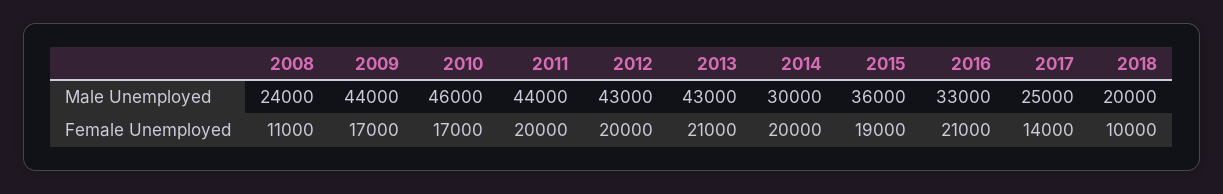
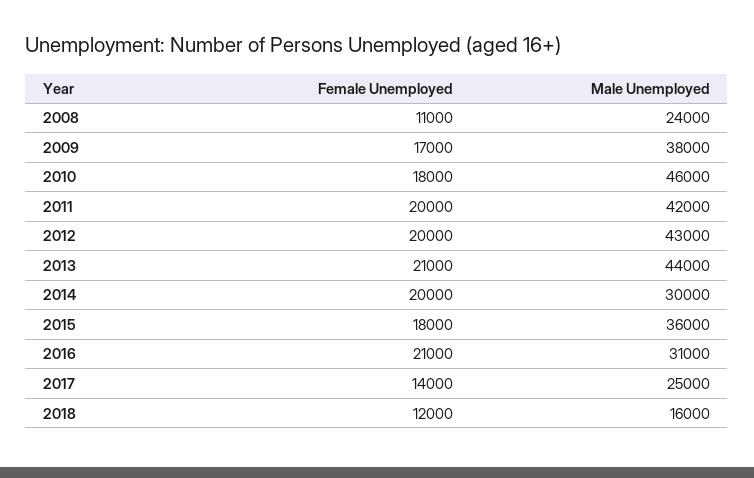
  {
    "2008": {
      "Male Unemployed": 24000,
      "Female Unemployed": 11000
    },
    "2009": {
-     "Male Unemployed": 44000,
+     "Male Unemployed": 38000,
      "Female Unemployed": 17000
    },
    "2010": {
      "Male Unemployed": 46000,
-     "Female Unemployed": 17000
+     "Female Unemployed": 18000
    },
    "2011": {
-     "Male Unemployed": 44000,
+     "Male Unemployed": 42000,
      "Female Unemployed": 20000
    },
    "2012": {
      "Male Unemployed": 43000,
      "Female Unemployed": 20000
    },
    "2013": {
-     "Male Unemployed": 43000,
+     "Male Unemployed": 44000,
      "Female Unemployed": 21000
    },
    "2014": {
      "Male Unemployed": 30000,
      "Female Unemployed": 20000
    },
    "2015": {
      "Male Unemployed": 36000,
-     "Female Unemployed": 19000
+     "Female Unemployed": 18000
    },
    "2016": {
-     "Male Unemployed": 33000,
+     "Male Unemployed": 31000,
      "Female Unemployed": 21000
    },
    "2017": {
      "Male Unemployed": 25000,
      "Female Unemployed": 14000
    },
    "2018": {
-     "Male Unemployed": 20000,
+     "Male Unemployed": 16000,
-     "Female Unemployed": 10000
+     "Female Unemployed": 12000
    }
  }

